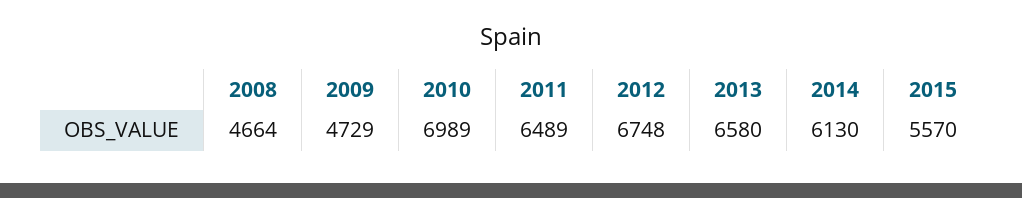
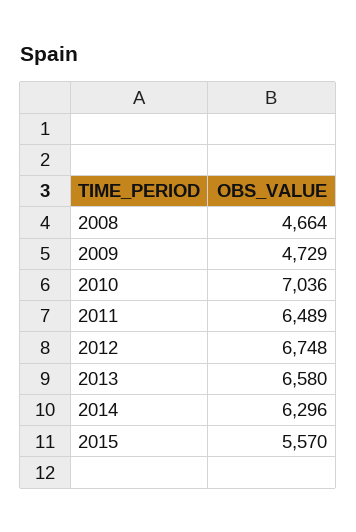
  {
    "2008": 4664,
    "2009": 4729,
-   "2010": 6989,
+   "2010": 7036,
    "2011": 6489,
    "2012": 6748,
    "2013": 6580,
-   "2014": 6130,
+   "2014": 6296,
    "2015": 5570
  }

